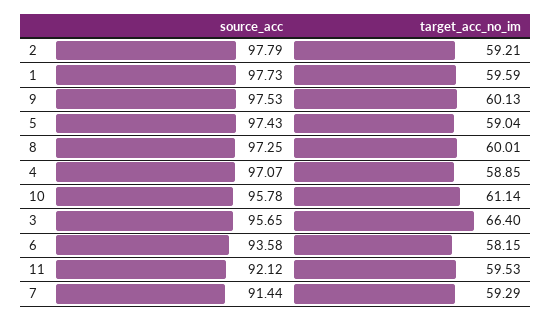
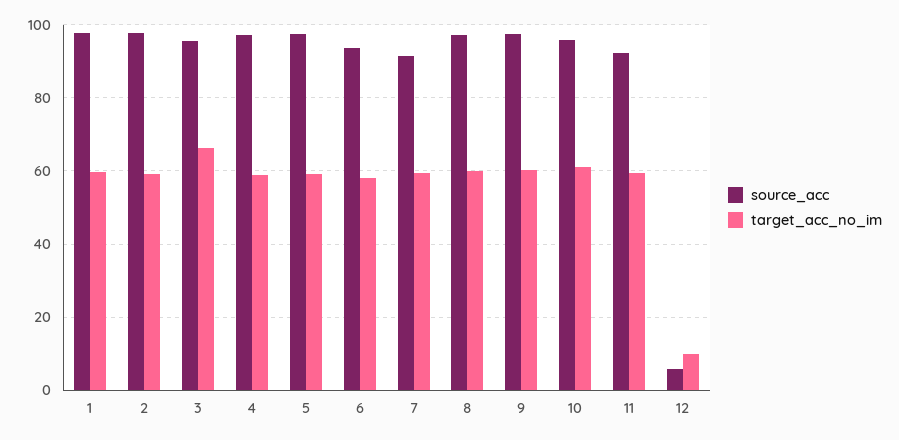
  {
    "source_acc": {
      "2": 97.79,
      "1": 97.73,
      "9": 97.53,
      "5": 97.43,
      "8": 97.25,
      "4": 97.07,
      "10": 95.78,
      "3": 95.65,
      "6": 93.58,
      "11": 92.12,
-     "7": 91.44
+     "7": 91.44,
+     "12": 6
    },
    "target_acc_no_im": {
      "2": 59.21,
      "1": 59.59,
      "9": 60.13,
      "5": 59.04,
      "8": 60.01,
      "4": 58.85,
      "10": 61.14,
      "3": 66.4,
      "6": 58.15,
      "11": 59.53,
-     "7": 59.29
+     "7": 59.29,
+     "12": 10
    }
  }

